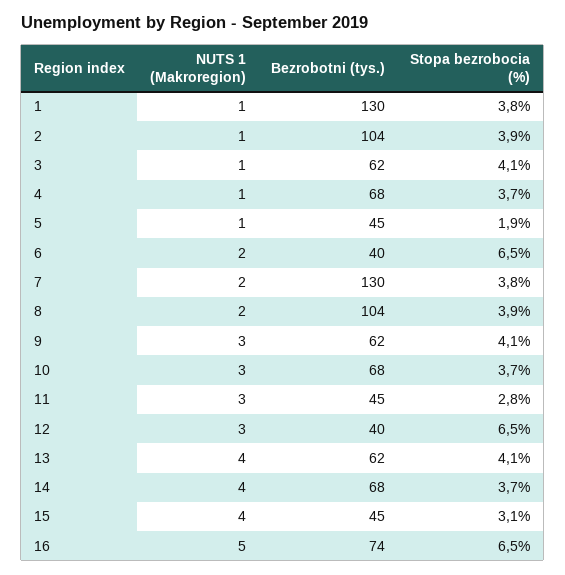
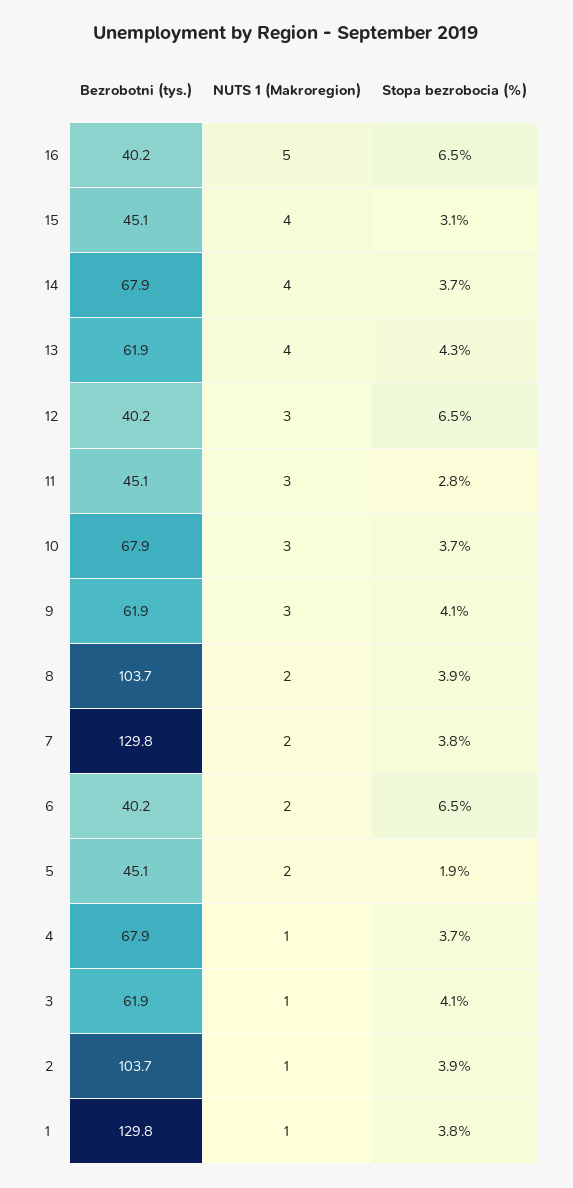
  {
    "NUTS 1 (Makroregion)": {
      "1": 1,
      "2": 1,
      "3": 1,
      "4": 1,
-     "5": 1,
+     "5": 2,
      "6": 2,
      "7": 2,
      "8": 2,
      "9": 3,
      "10": 3,
      "11": 3,
      "12": 3,
      "13": 4,
      "14": 4,
      "15": 4,
      "16": 5
    },
    "Bezrobotni (tys.)": {
      "1": 129.8,
      "2": 103.7,
      "3": 61.9,
      "4": 67.9,
      "5": 45.1,
      "6": 40.2,
      "7": 129.8,
      "8": 103.7,
      "9": 61.9,
      "10": 67.9,
      "11": 45.1,
      "12": 40.2,
      "13": 61.9,
      "14": 67.9,
      "15": 45.1,
-     "16": 74
+     "16": 40.2
    },
    "Stopa bezrobocia (%)": {
      "1": 3.8,
      "2": 3.9,
      "3": 4.1,
      "4": 3.7,
      "5": 1.9,
      "6": 6.5,
      "7": 3.8,
      "8": 3.9,
      "9": 4.1,
      "10": 3.7,
      "11": 2.8,
      "12": 6.5,
-     "13": 4.1,
+     "13": 4.3,
      "14": 3.7,
      "15": 3.1,
      "16": 6.5
    }
  }

